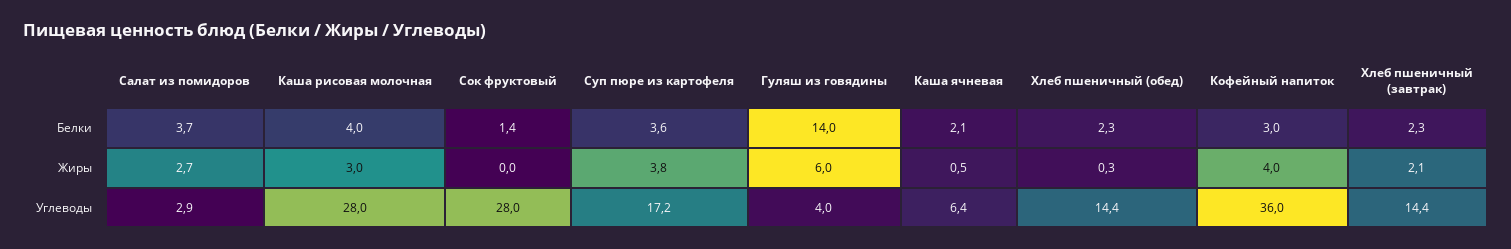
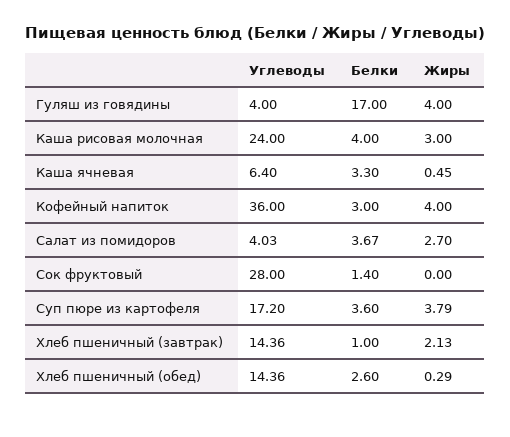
  {
    "Салат из помидоров": {
      "Белки": 3.67,
      "Жиры": 2.7,
-     "Углеводы": 2.9
+     "Углеводы": 4.03
    },
    "Каша рисовая молочная": {
      "Белки": 4,
      "Жиры": 3,
-     "Углеводы": 28
+     "Углеводы": 24
    },
    "Сок фруктовый": {
      "Белки": 1.4,
      "Жиры": 0,
      "Углеводы": 28
    },
    "Суп пюре из картофеля": {
      "Белки": 3.6,
      "Жиры": 3.79,
      "Углеводы": 17.2
    },
    "Гуляш из говядины": {
-     "Белки": 14,
+     "Белки": 17,
-     "Жиры": 6,
+     "Жиры": 4,
      "Углеводы": 4
    },
    "Каша ячневая": {
-     "Белки": 2.1,
+     "Белки": 3.3,
      "Жиры": 0.45,
      "Углеводы": 6.4
    },
    "Хлеб пшеничный (обед)": {
-     "Белки": 2.3,
+     "Белки": 2.6,
      "Жиры": 0.29,
      "Углеводы": 14.36
    },
    "Кофейный напиток": {
      "Белки": 3,
      "Жиры": 4,
      "Углеводы": 36
    },
    "Хлеб пшеничный (завтрак)": {
-     "Белки": 2.3,
+     "Белки": 1,
      "Жиры": 2.13,
      "Углеводы": 14.36
    }
  }

